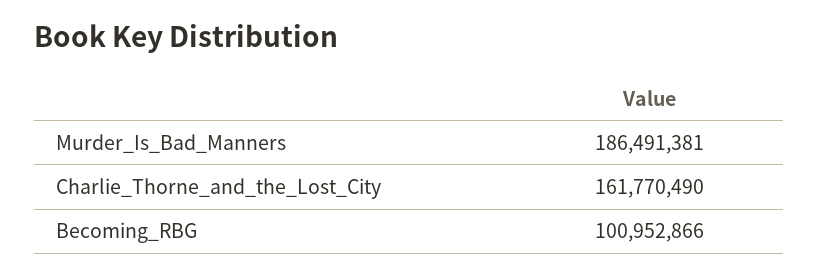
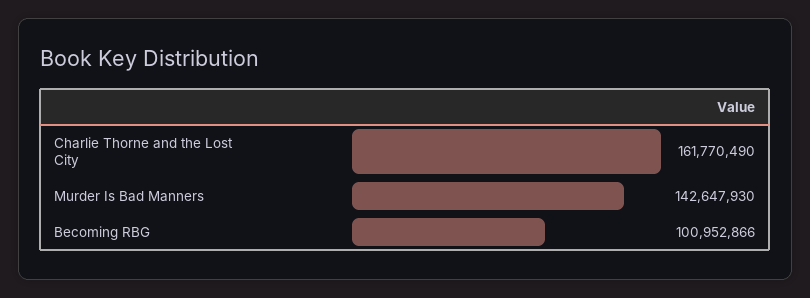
  {
-   "Murder_Is_Bad_Manners": 186491381,
+   "Murder_Is_Bad_Manners": 142647930,
    "Charlie_Thorne_and_the_Lost_City": 161770490,
    "Becoming_RBG": 100952866
  }

